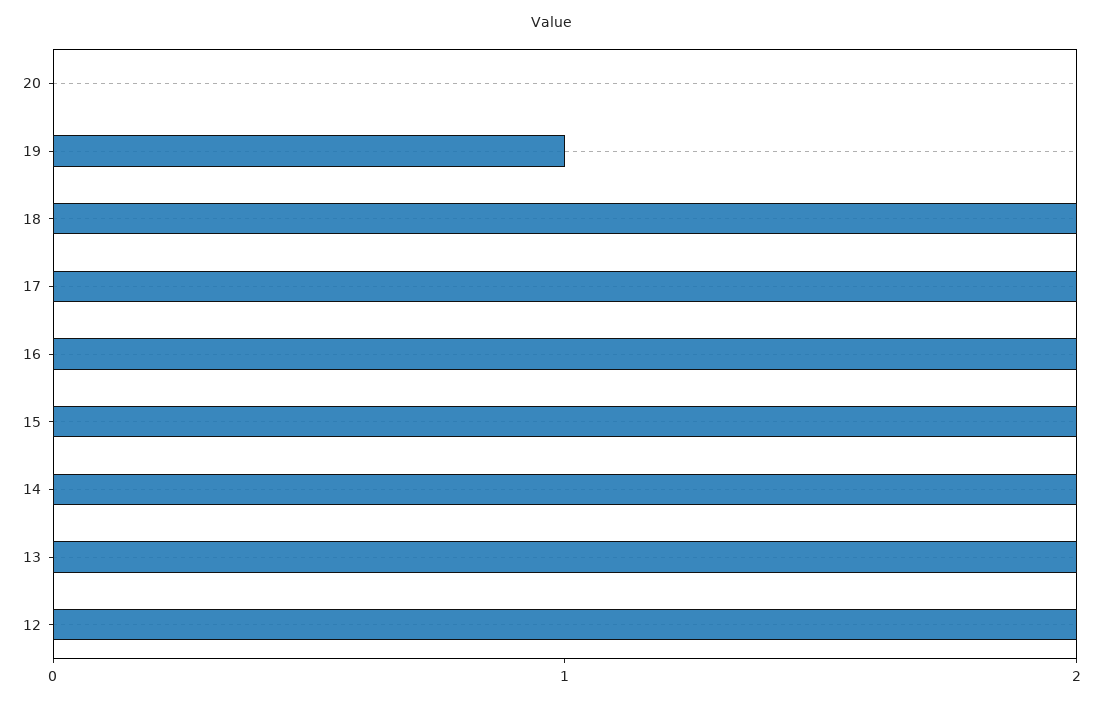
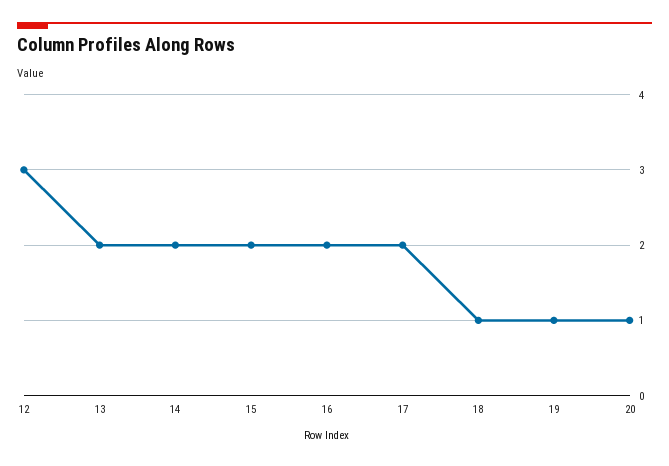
  {
-   "20": 0,
+   "20": 1,
    "19": 1,
-   "18": 2,
+   "18": 1,
    "17": 2,
    "16": 2,
    "15": 2,
    "14": 2,
    "13": 2,
-   "12": 2
+   "12": 3
  }

